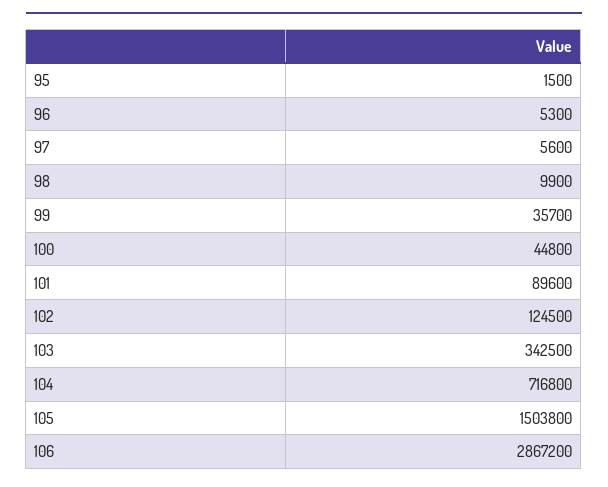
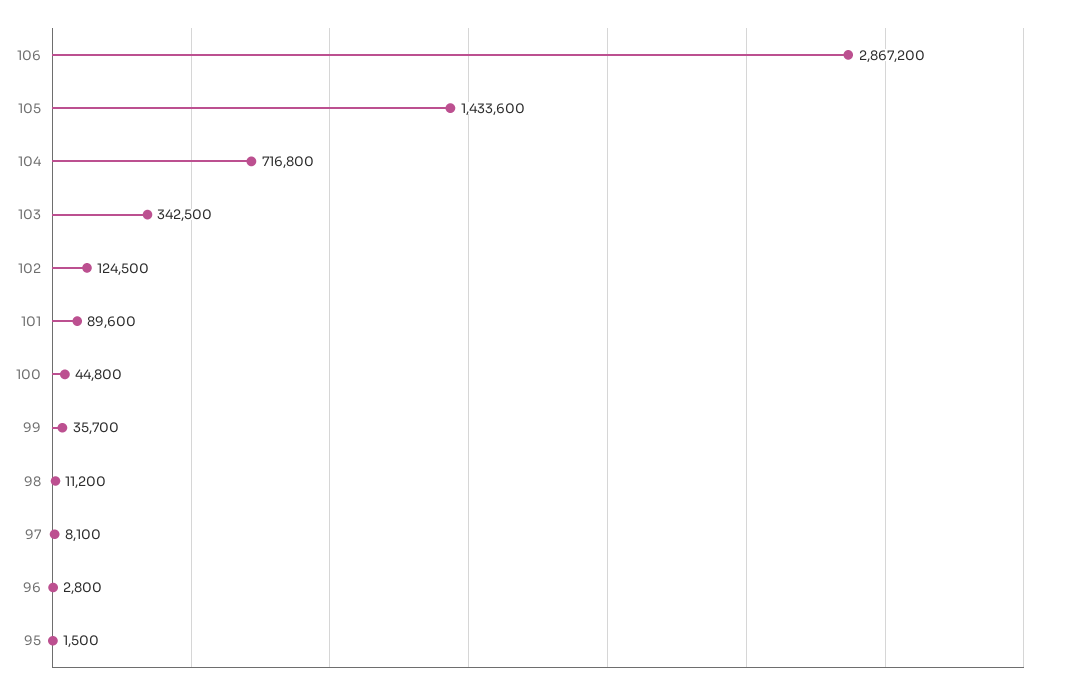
  {
    "95": 1500,
-   "96": 5300,
+   "96": 2800,
-   "97": 5600,
+   "97": 8100,
-   "98": 9900,
+   "98": 11200,
    "99": 35700,
    "100": 44800,
    "101": 89600,
    "102": 124500,
    "103": 342500,
    "104": 716800,
-   "105": 1503800,
+   "105": 1433600,
    "106": 2867200
  }

